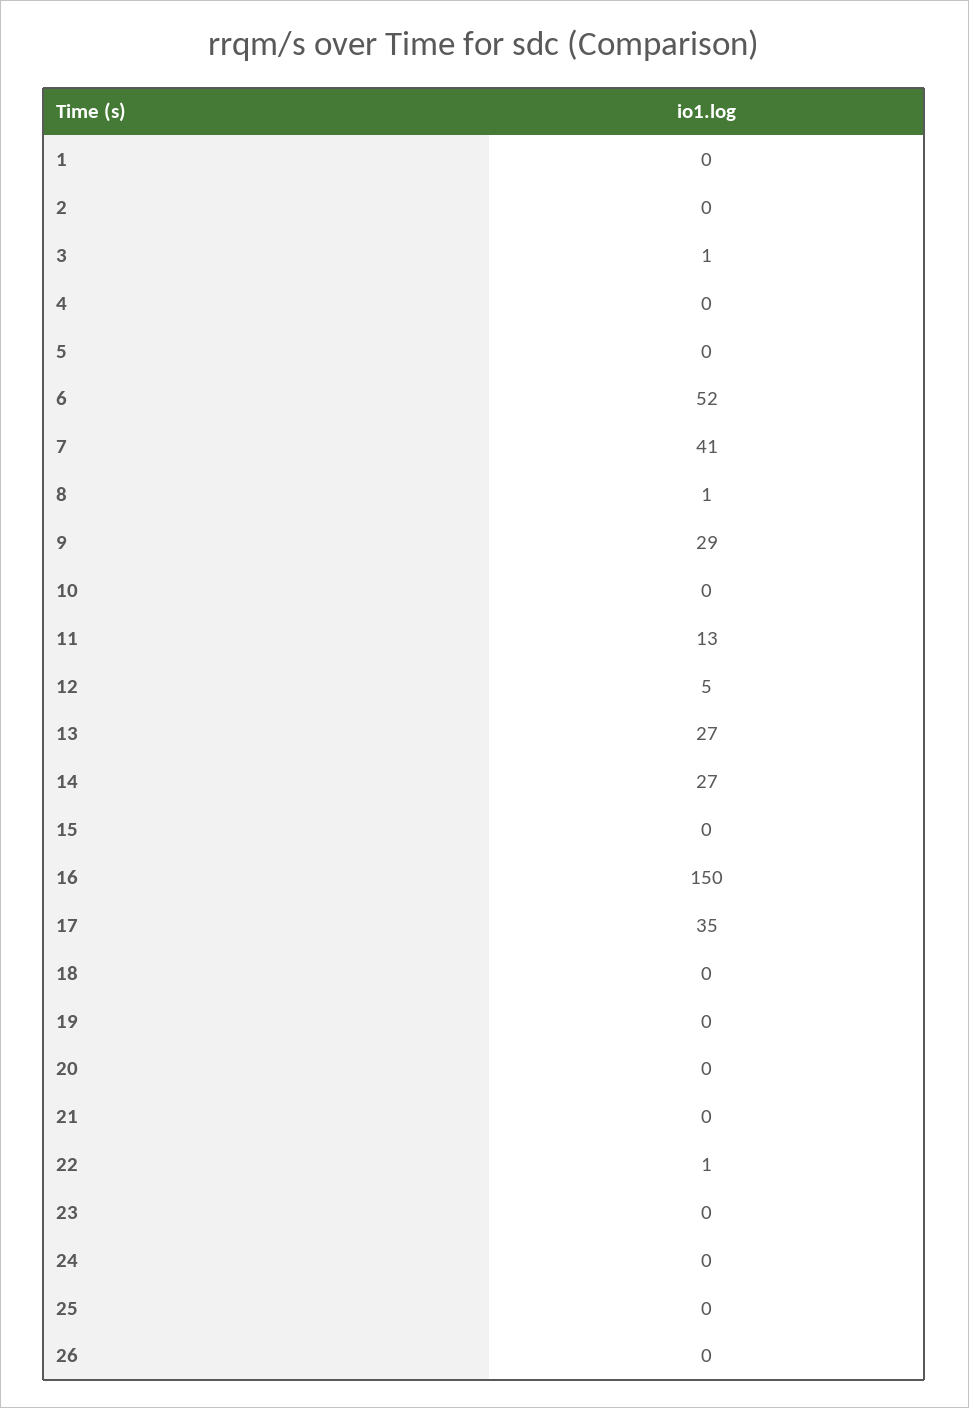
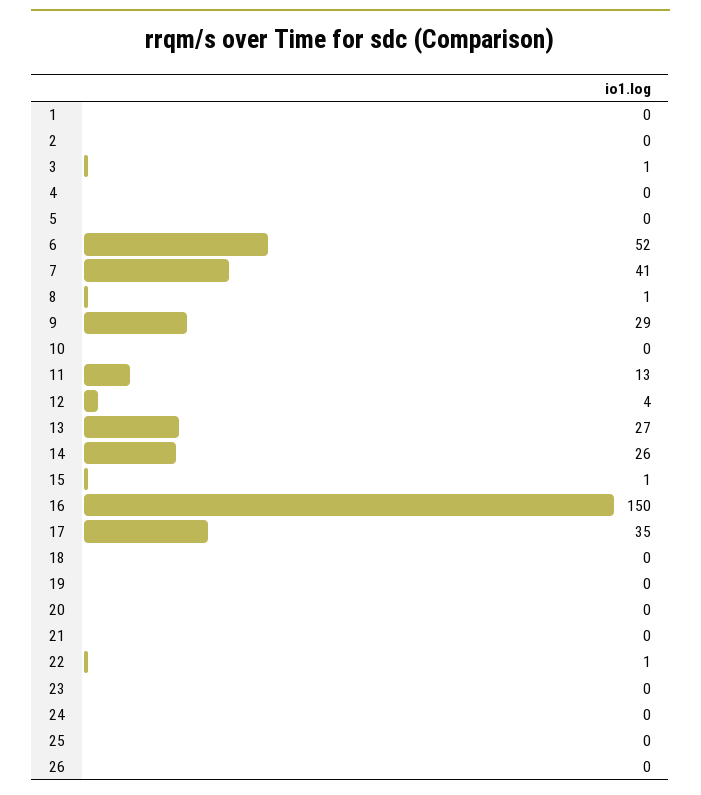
  {
    "1": 0,
    "2": 0,
    "3": 1,
    "4": 0,
    "5": 0,
    "6": 52,
    "7": 41,
    "8": 1,
    "9": 29,
    "10": 0,
    "11": 13,
-   "12": 5,
+   "12": 4,
    "13": 27,
-   "14": 27,
+   "14": 26,
-   "15": 0,
+   "15": 1,
    "16": 150,
    "17": 35,
    "18": 0,
    "19": 0,
    "20": 0,
    "21": 0,
    "22": 1,
    "23": 0,
    "24": 0,
    "25": 0,
    "26": 0
  }

